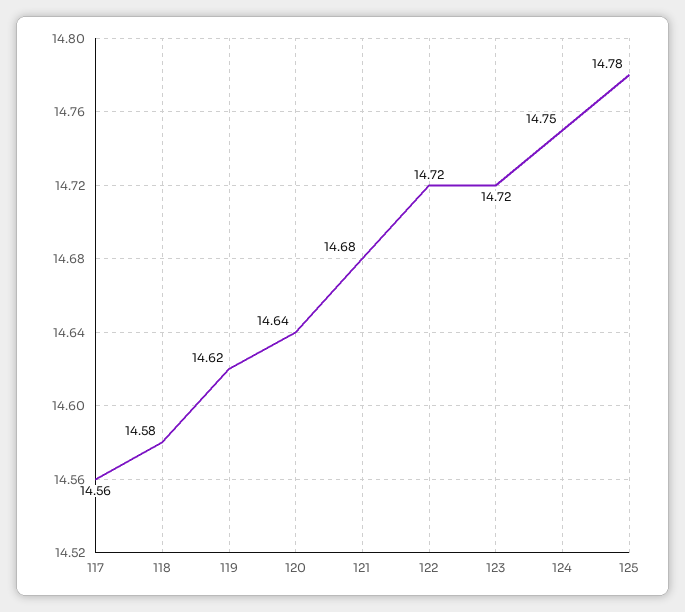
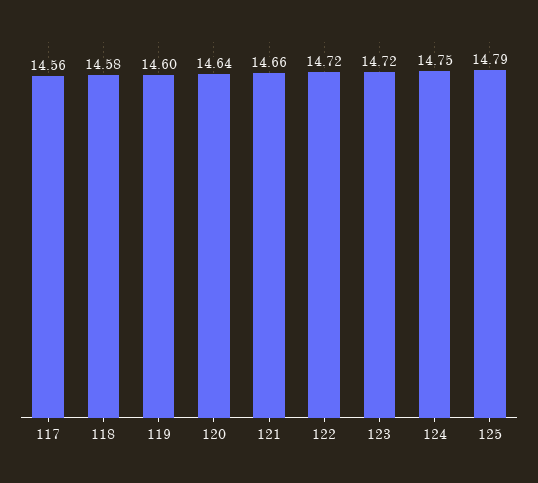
  {
    "117": 14.56,
    "118": 14.58,
-   "119": 14.62,
+   "119": 14.6,
    "120": 14.64,
-   "121": 14.68,
+   "121": 14.66,
    "122": 14.72,
    "123": 14.72,
    "124": 14.75,
-   "125": 14.78
+   "125": 14.79
  }

